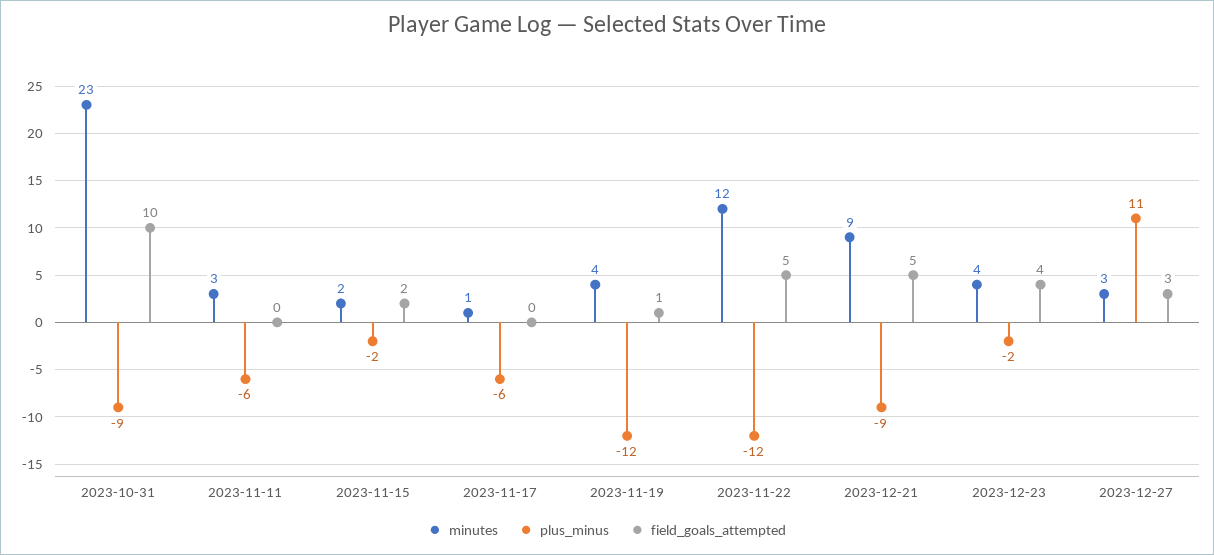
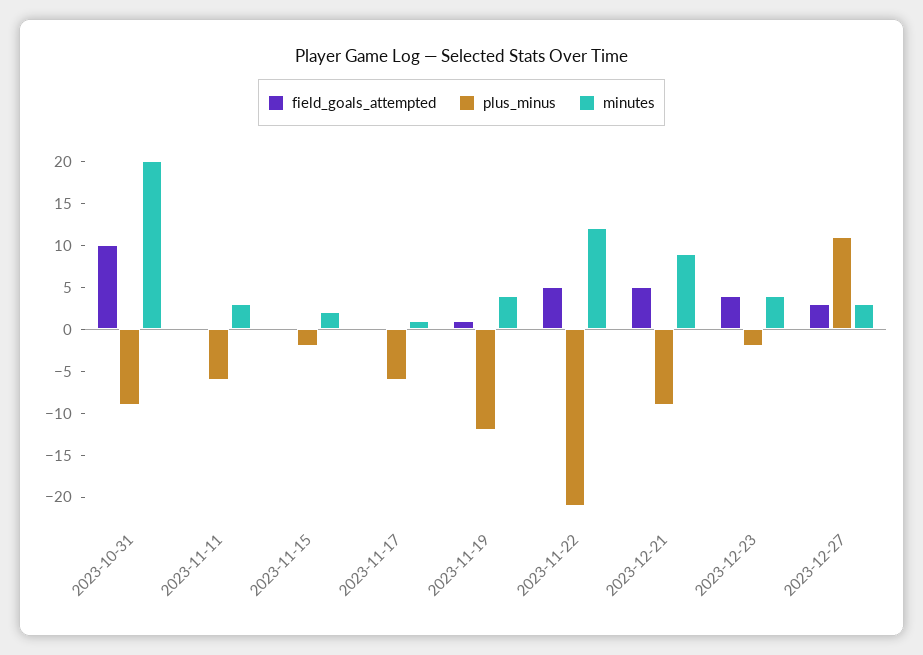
  {
    "minutes": {
-     "2023-10-31": 23,
+     "2023-10-31": 20,
      "2023-11-11": 3,
      "2023-11-15": 2,
      "2023-11-17": 1,
      "2023-11-19": 4,
      "2023-11-22": 12,
      "2023-12-21": 9,
      "2023-12-23": 4,
      "2023-12-27": 3
    },
    "plus_minus": {
      "2023-10-31": -9,
      "2023-11-11": -6,
      "2023-11-15": -2,
      "2023-11-17": -6,
      "2023-11-19": -12,
-     "2023-11-22": -12,
+     "2023-11-22": -21,
      "2023-12-21": -9,
      "2023-12-23": -2,
      "2023-12-27": 11
    },
    "field_goals_attempted": {
      "2023-10-31": 10,
      "2023-11-11": 0,
-     "2023-11-15": 2,
+     "2023-11-15": 0,
      "2023-11-17": 0,
      "2023-11-19": 1,
      "2023-11-22": 5,
      "2023-12-21": 5,
      "2023-12-23": 4,
      "2023-12-27": 3
    }
  }

